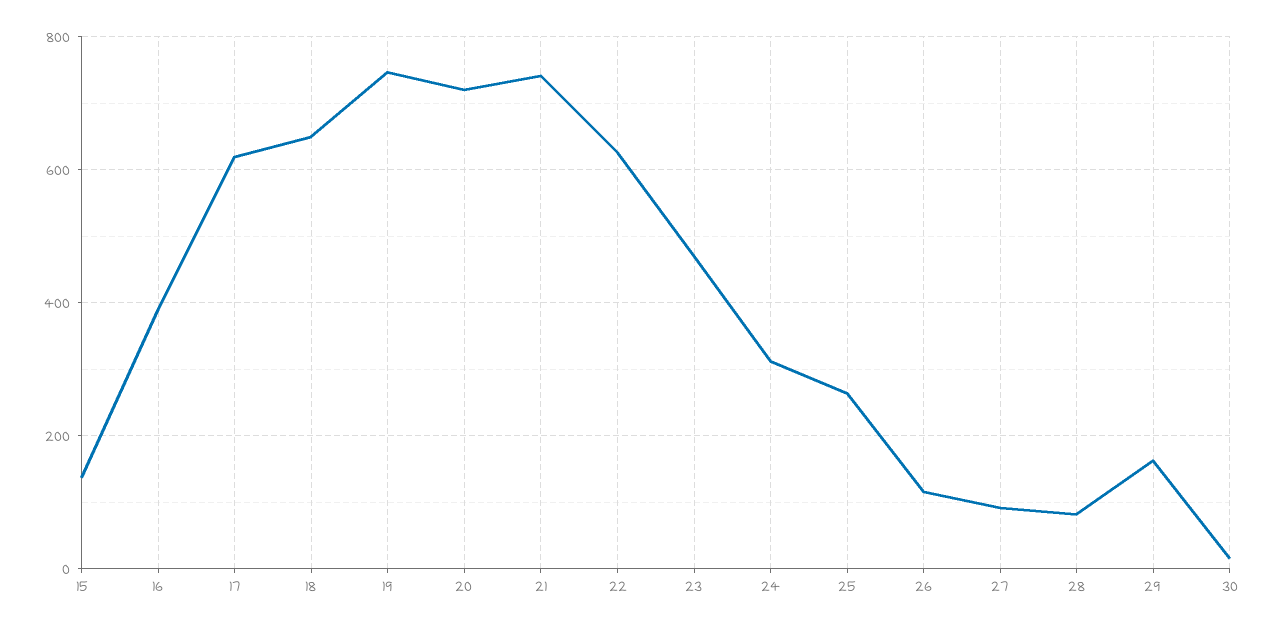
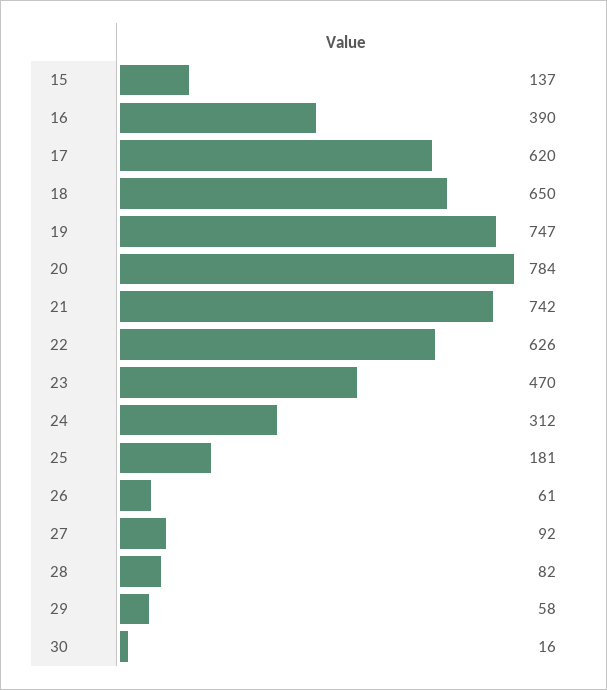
  {
    "15": 137,
    "16": 390,
    "17": 620,
    "18": 650,
    "19": 747,
-   "20": 720,
+   "20": 784,
    "21": 742,
    "22": 626,
    "23": 470,
    "24": 312,
-   "25": 260,
+   "25": 181,
-   "26": 120,
+   "26": 61,
    "27": 92,
    "28": 82,
-   "29": 160,
+   "29": 58,
    "30": 16
  }

